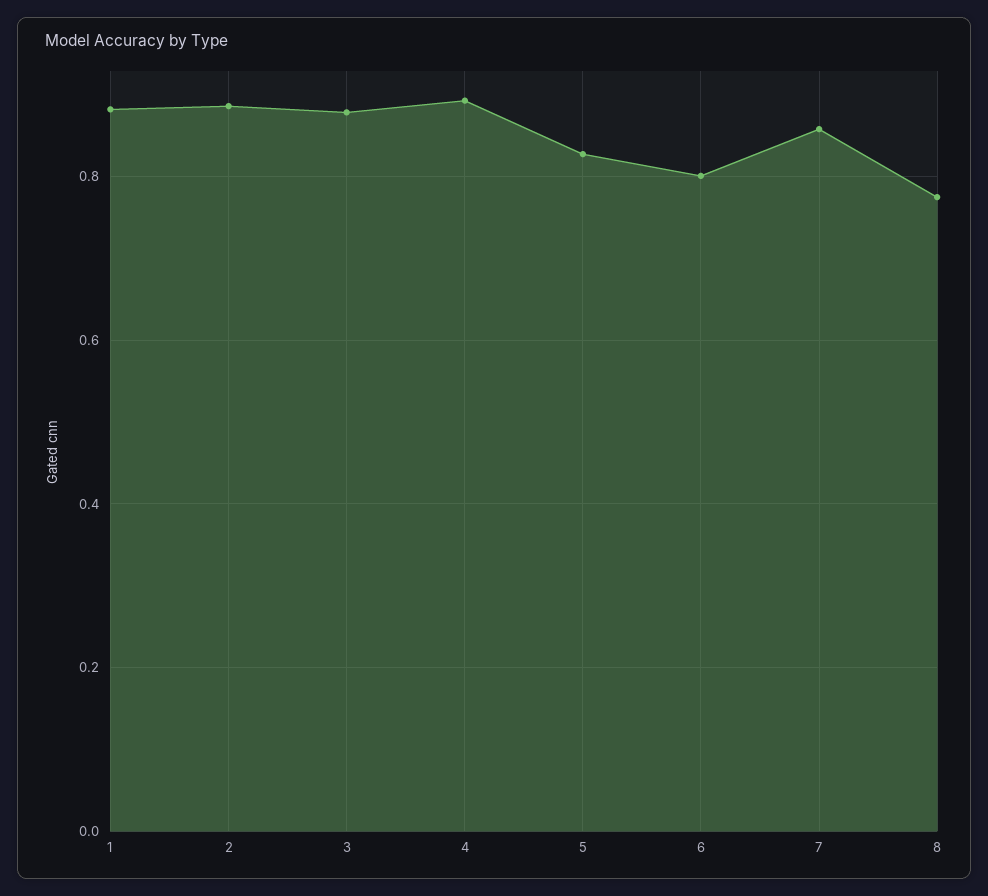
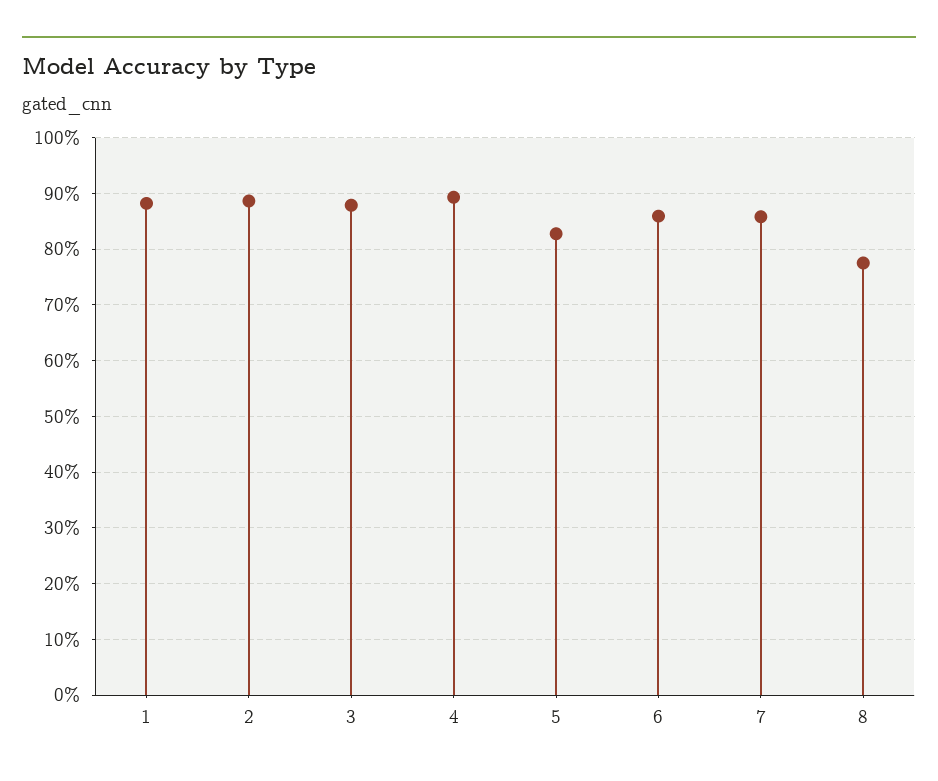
  {
    "1": 0.88,
    "2": 0.88,
    "3": 0.88,
    "4": 0.9,
    "5": 0.82,
-   "6": 0.8,
+   "6": 0.86,
    "7": 0.86,
    "8": 0.78
  }

